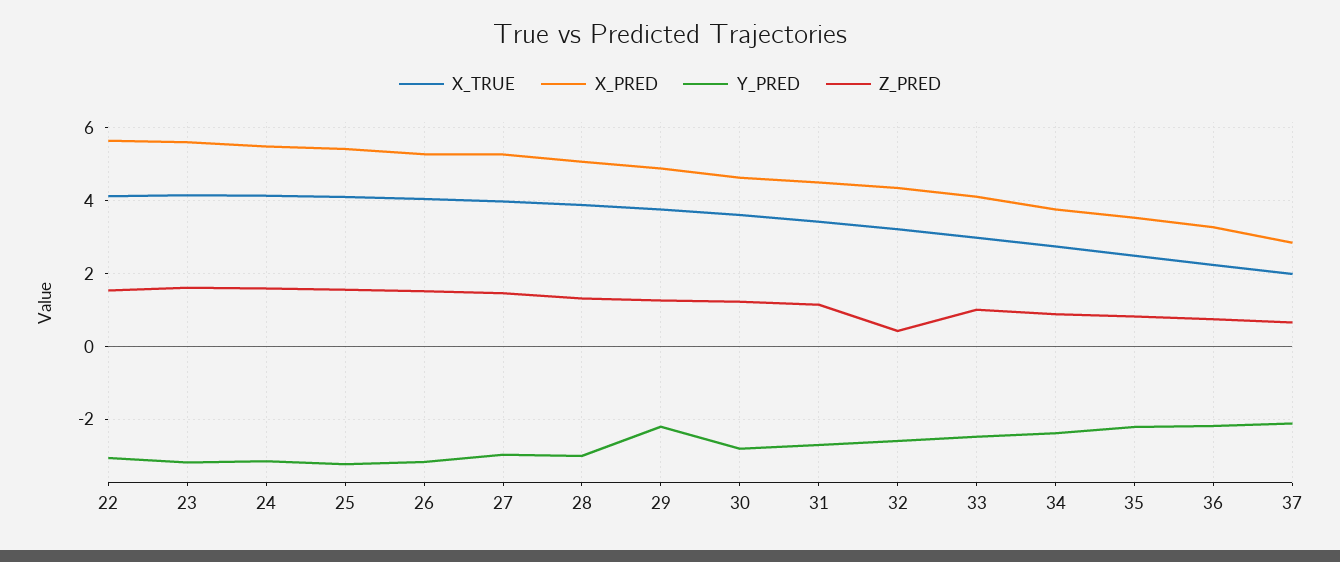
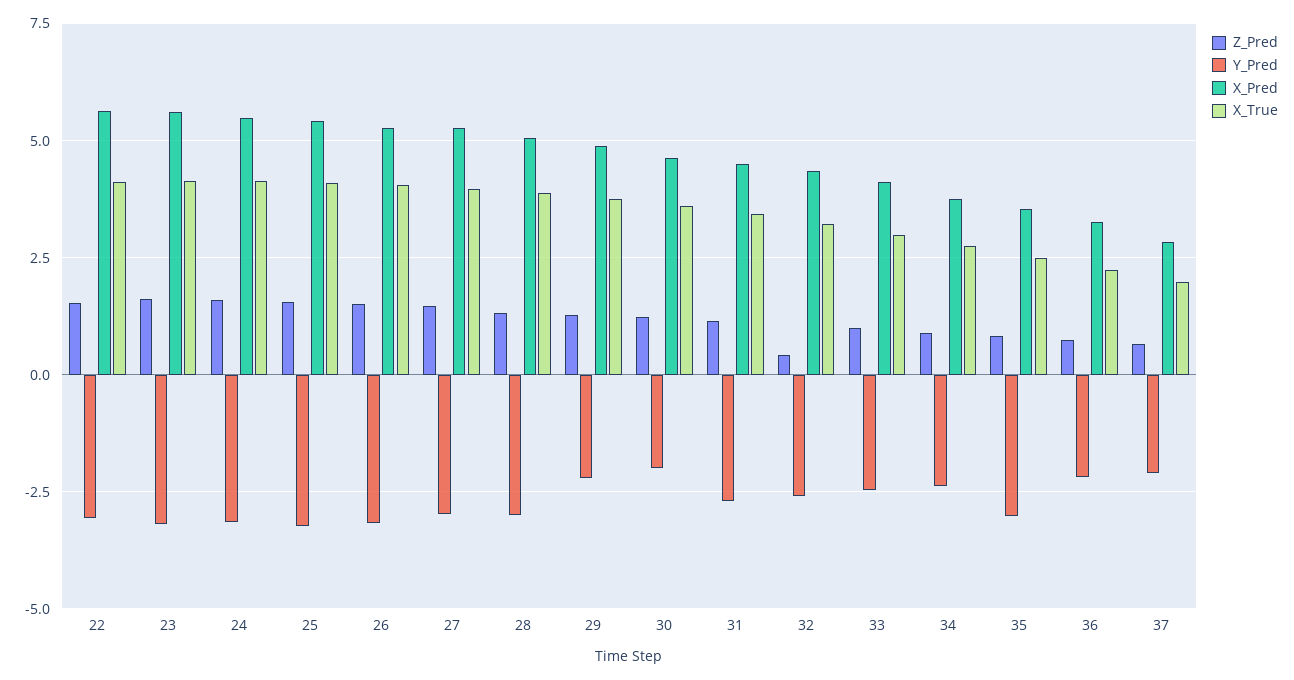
  {
    "X_TRUE": {
      "22": 4.2,
      "23": 4.2,
      "24": 4.2,
      "25": 4.2,
      "26": 4,
      "27": 4,
      "28": 3.8,
      "29": 3.8,
      "30": 3.6,
      "31": 3.4,
      "32": 3.2,
      "33": 3,
      "34": 2.8,
      "35": 2.4,
      "36": 2.2,
      "37": 2
    },
    "X_PRED": {
      "22": 5.6,
      "23": 5.6,
      "24": 5.4,
      "25": 5.4,
      "26": 5.2,
      "27": 5.2,
      "28": 5,
      "29": 4.8,
      "30": 4.6,
      "31": 4.6,
      "32": 4.4,
      "33": 4.2,
      "34": 3.8,
      "35": 3.6,
      "36": 3.2,
      "37": 2.8
    },
    "Y_PRED": {
      "22": -3,
      "23": -3.2,
      "24": -3.2,
      "25": -3.2,
      "26": -3.2,
      "27": -3,
      "28": -3,
      "29": -2.2,
-     "30": -2.8,
+     "30": -2,
      "31": -2.6,
      "32": -2.6,
      "33": -2.4,
      "34": -2.4,
-     "35": -2.2,
+     "35": -3,
      "36": -2.2,
      "37": -2.2
    },
    "Z_PRED": {
      "22": 1.6,
      "23": 1.6,
      "24": 1.6,
      "25": 1.6,
      "26": 1.6,
      "27": 1.4,
      "28": 1.4,
      "29": 1.2,
      "30": 1.2,
      "31": 1.2,
      "32": 0.4,
      "33": 1,
      "34": 0.8,
      "35": 0.8,
      "36": 0.8,
      "37": 0.6
    }
  }

